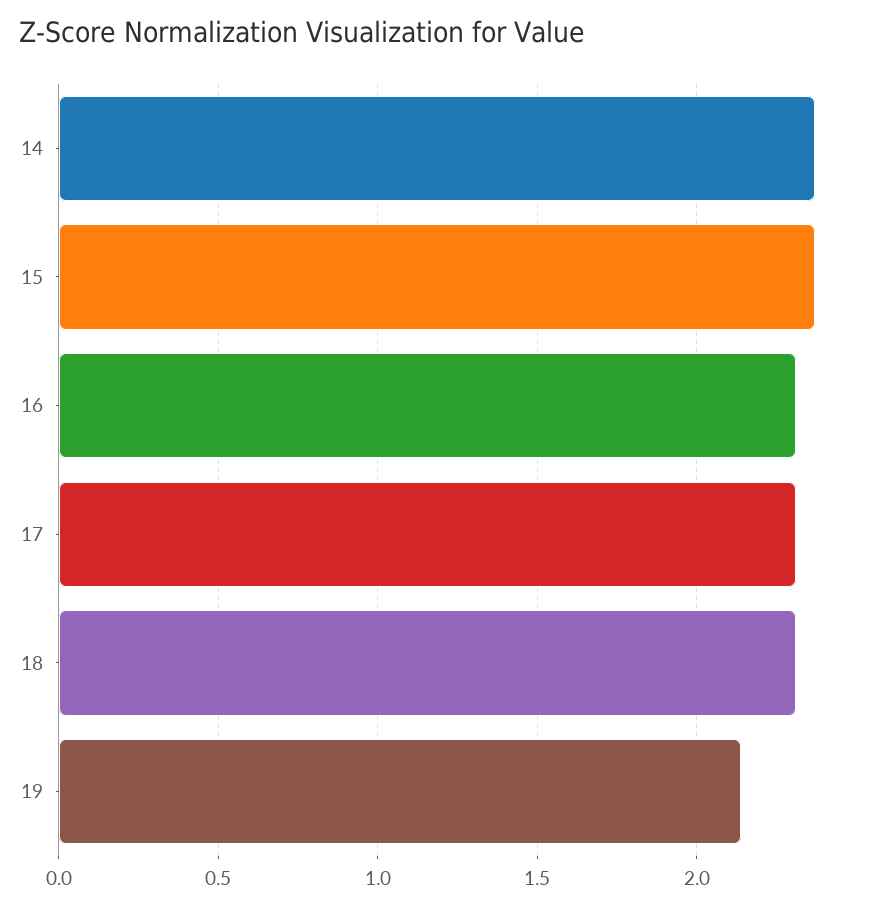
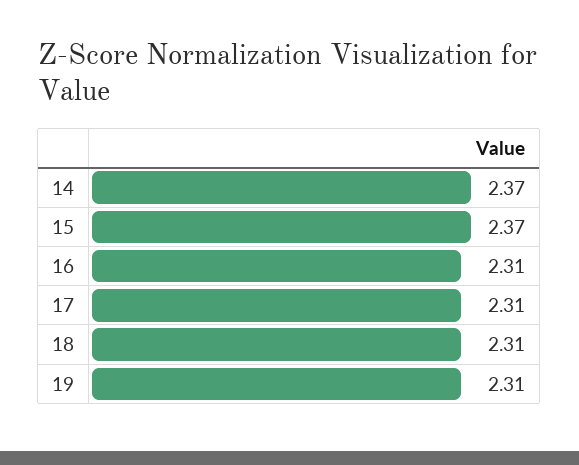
  {
    "14": 2.37,
    "15": 2.37,
    "16": 2.31,
    "17": 2.31,
    "18": 2.31,
-   "19": 2.15
+   "19": 2.31
  }

